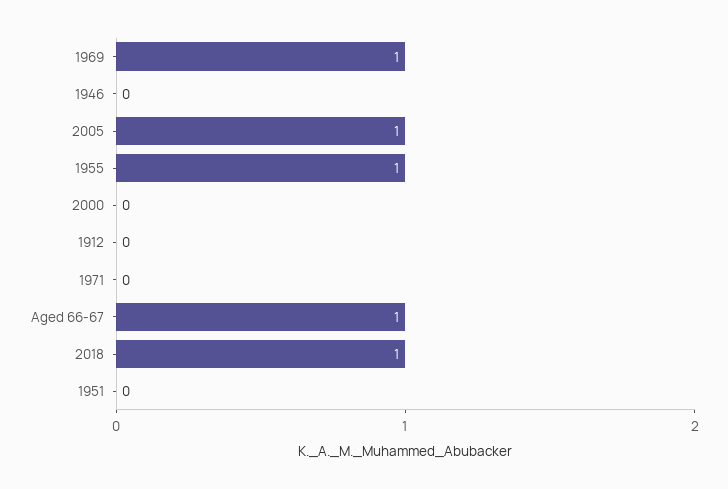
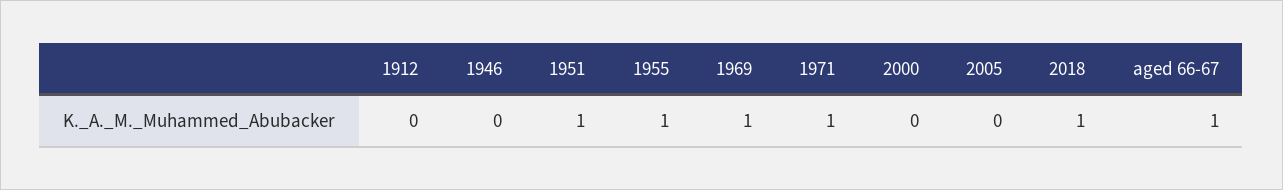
  {
    "1969": 1,
    "1946": 0,
-   "2005": 1,
+   "2005": 0,
    "1955": 1,
    "2000": 0,
    "1912": 0,
-   "1971": 0,
+   "1971": 1,
    "Aged 66-67": 1,
    "2018": 1,
-   "1951": 0
+   "1951": 1
  }

